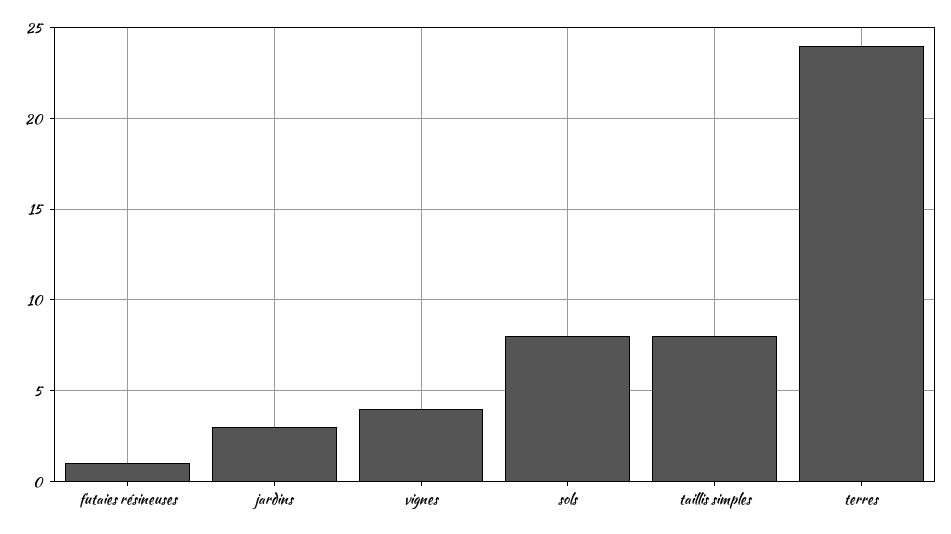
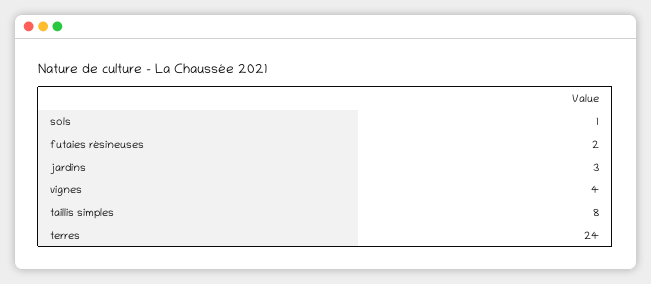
  {
-   "futaies résineuses": 1,
+   "futaies résineuses": 2,
    "jardins": 3,
    "vignes": 4,
-   "sols": 8,
+   "sols": 1,
    "taillis simples": 8,
    "terres": 24
  }

